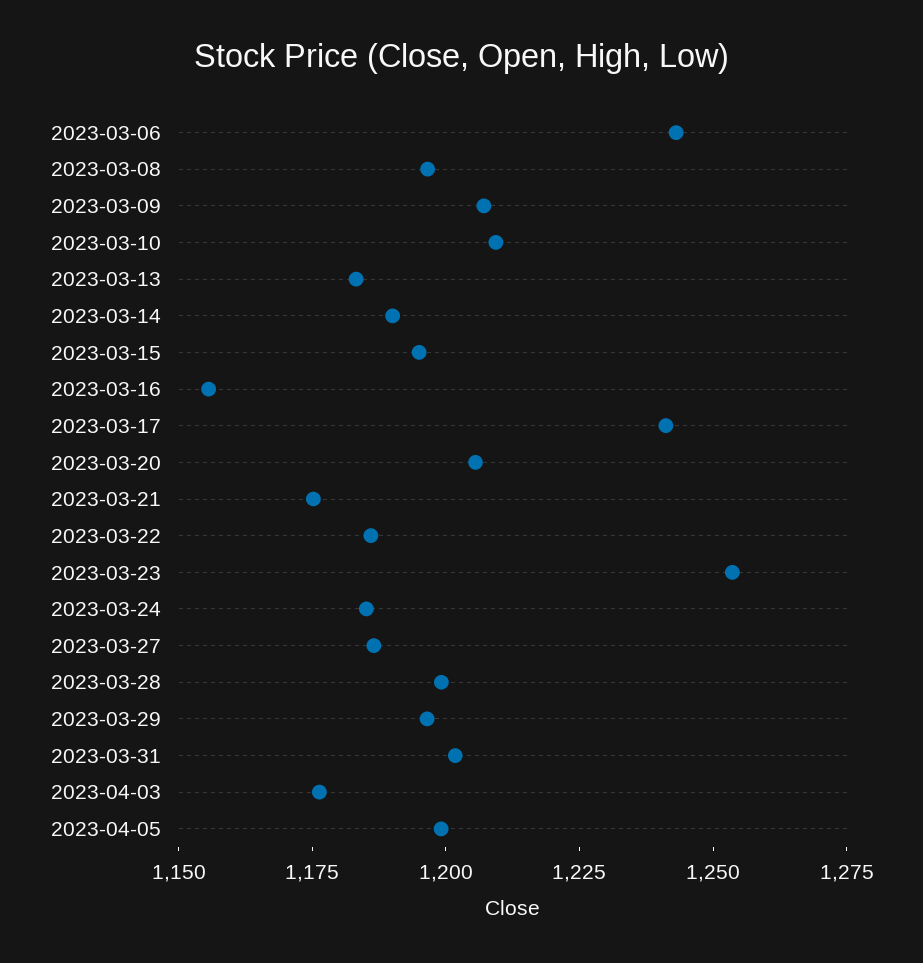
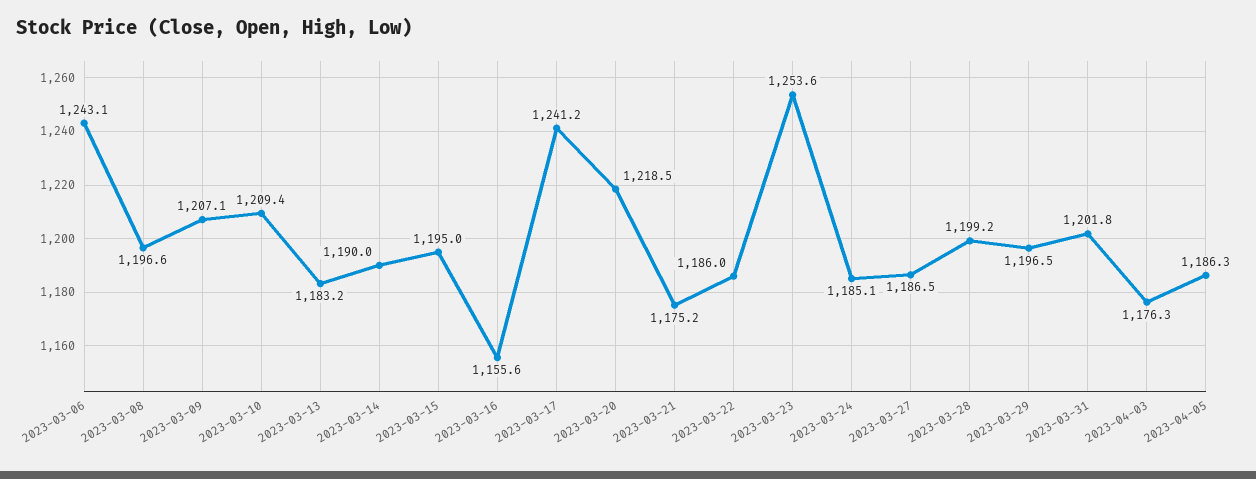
  {
    "2023-03-06": 1243.1,
    "2023-03-08": 1196.6,
    "2023-03-09": 1207.1,
    "2023-03-10": 1209.4,
    "2023-03-13": 1183.2,
    "2023-03-14": 1190,
    "2023-03-15": 1195,
    "2023-03-16": 1155.6,
    "2023-03-17": 1241.2,
-   "2023-03-20": 1205,
+   "2023-03-20": 1218.5,
    "2023-03-21": 1175.2,
    "2023-03-22": 1186,
    "2023-03-23": 1253.6,
    "2023-03-24": 1185.1,
    "2023-03-27": 1186.5,
    "2023-03-28": 1199.2,
    "2023-03-29": 1196.5,
    "2023-03-31": 1201.8,
    "2023-04-03": 1176.3,
-   "2023-04-05": 1200
+   "2023-04-05": 1186.3
  }

